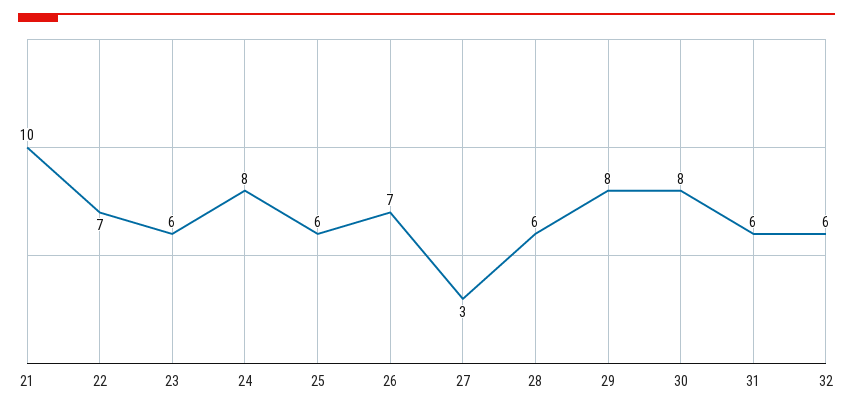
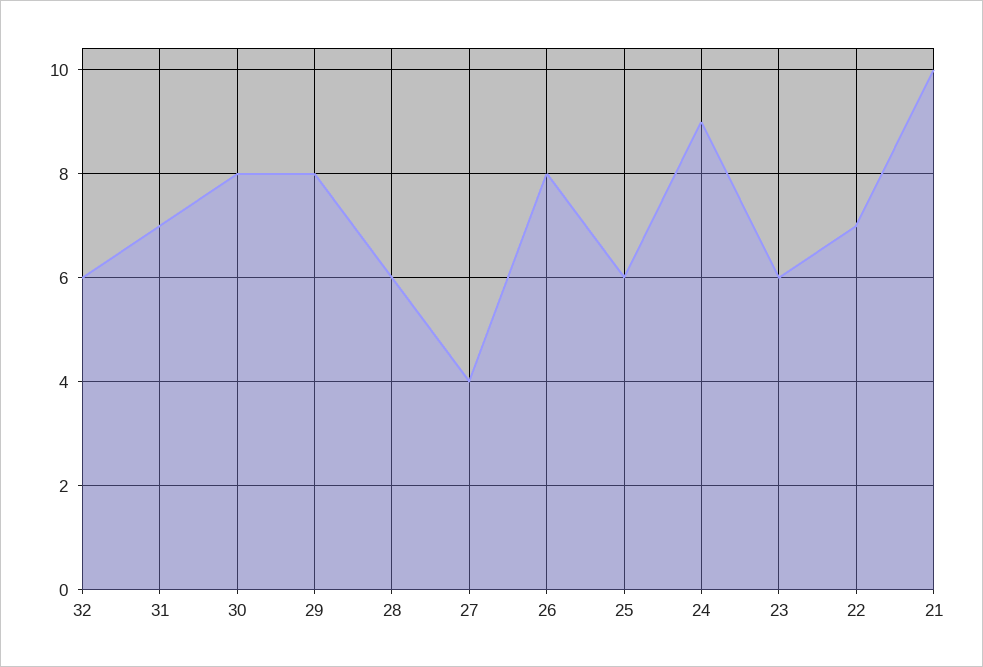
  {
    "21": 10,
    "22": 7,
    "23": 6,
-   "24": 8,
+   "24": 9,
    "25": 6,
-   "26": 7,
+   "26": 8,
-   "27": 3,
+   "27": 4,
    "28": 6,
    "29": 8,
    "30": 8,
-   "31": 6,
+   "31": 7,
    "32": 6
  }

